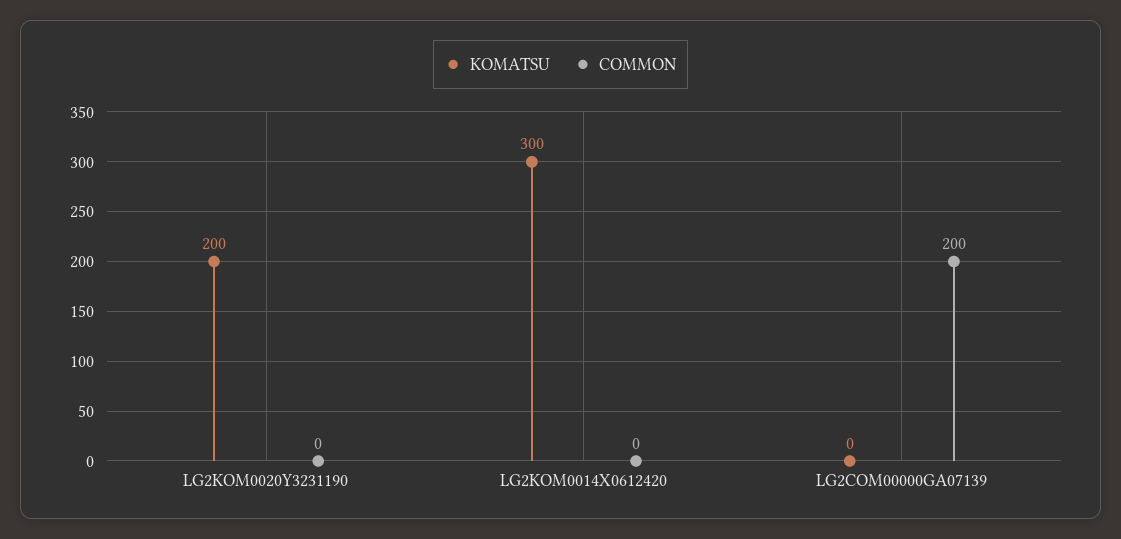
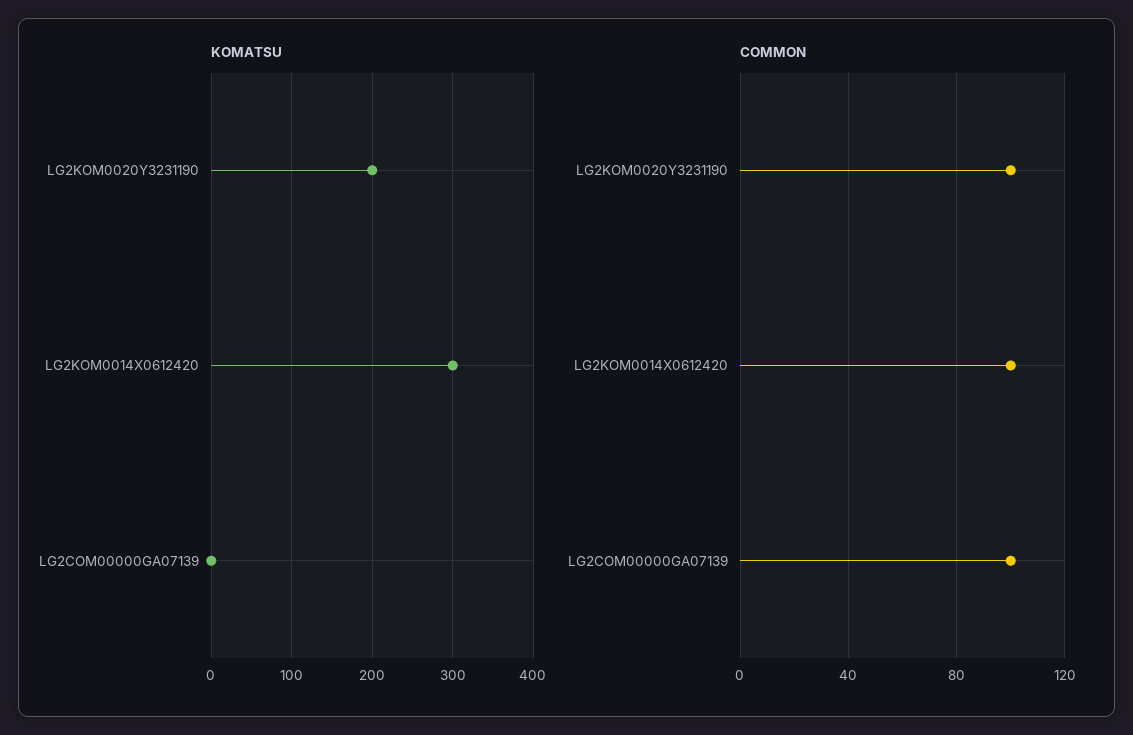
  {
    "KOMATSU": {
      "LG2KOM0020Y3231190": 200,
      "LG2KOM0014X0612420": 300,
      "LG2COM00000GA07139": 0
    },
    "COMMON": {
-     "LG2KOM0020Y3231190": 0,
+     "LG2KOM0020Y3231190": 100,
-     "LG2KOM0014X0612420": 0,
+     "LG2KOM0014X0612420": 100,
-     "LG2COM00000GA07139": 200
+     "LG2COM00000GA07139": 100
    }
  }

